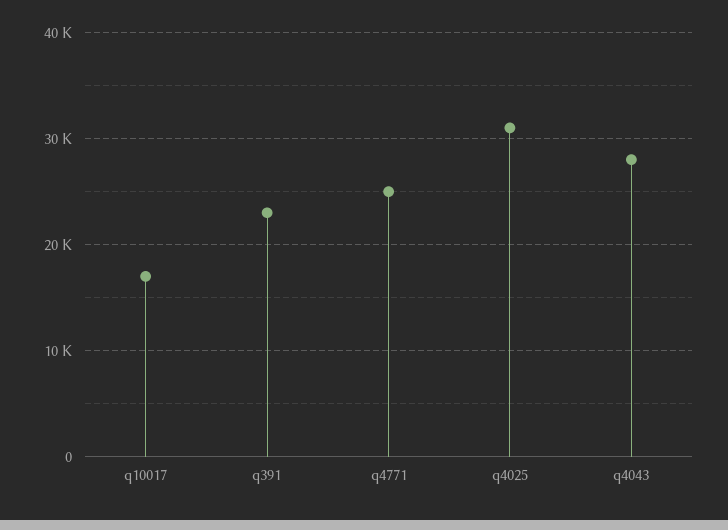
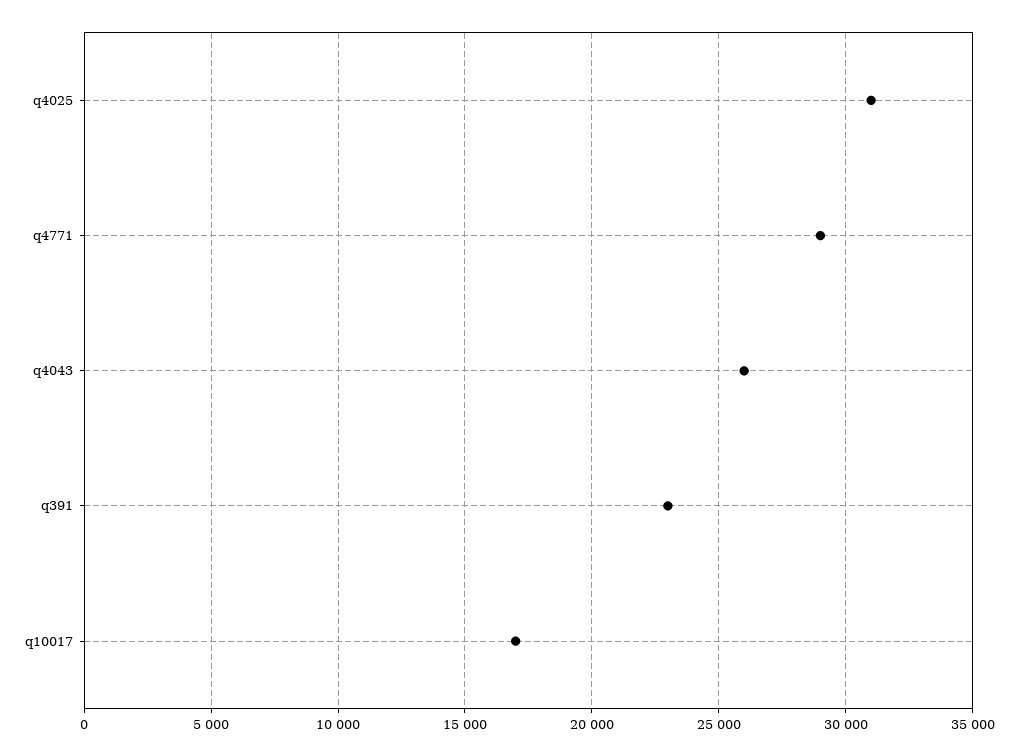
  {
    "q10017": 17000,
    "q391": 23000,
-   "q4771": 25000,
+   "q4771": 29000,
    "q4025": 31000,
-   "q4043": 28000
+   "q4043": 26000
  }

